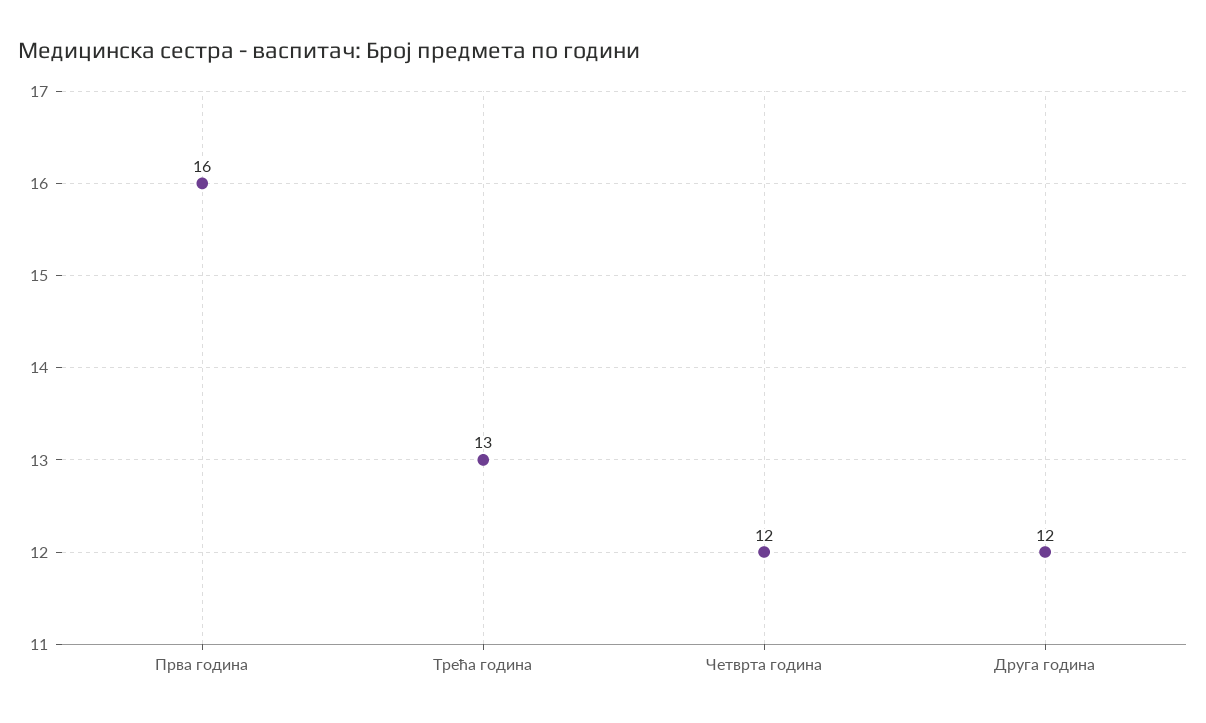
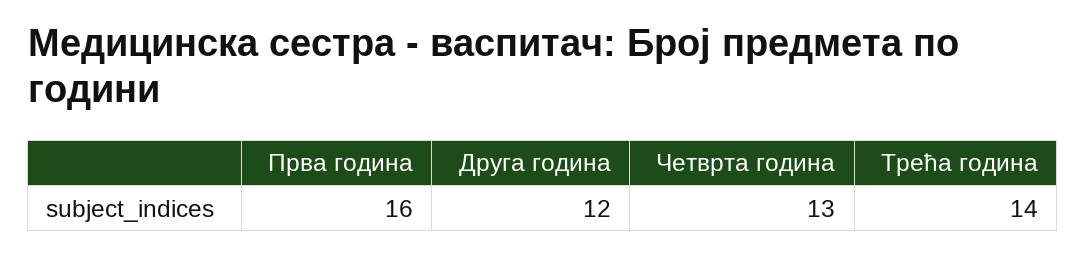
  {
    "Прва година": 16,
-   "Трећа година": 13,
+   "Трећа година": 14,
-   "Четврта година": 12,
+   "Четврта година": 13,
    "Друга година": 12
  }

